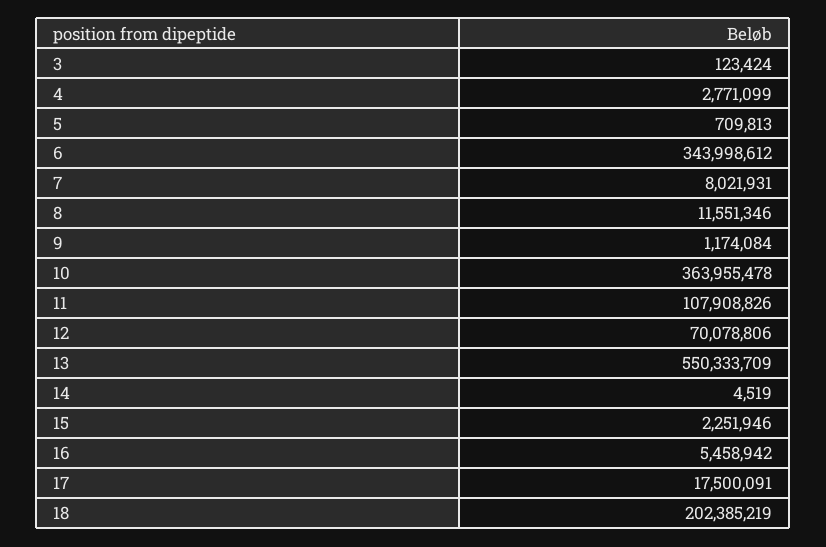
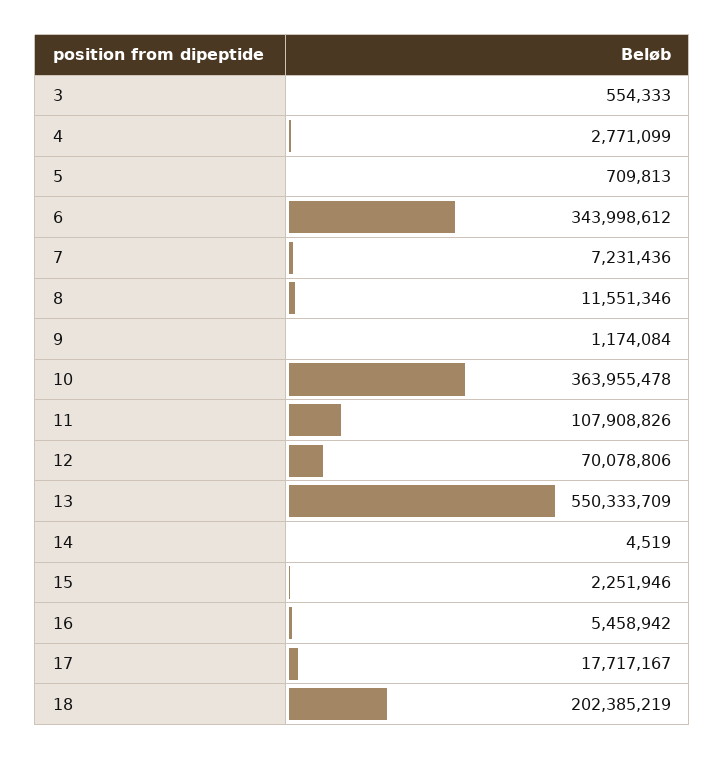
  {
-   "3": 123424,
+   "3": 554333,
    "4": 2771099,
    "5": 709813,
    "6": 343998612,
-   "7": 8021931,
+   "7": 7231436,
    "8": 11551346,
    "9": 1174084,
    "10": 363955478,
    "11": 107908826,
    "12": 70078806,
    "13": 550333709,
    "14": 4519,
    "15": 2251946,
    "16": 5458942,
-   "17": 17500091,
+   "17": 17717167,
    "18": 202385219
  }

